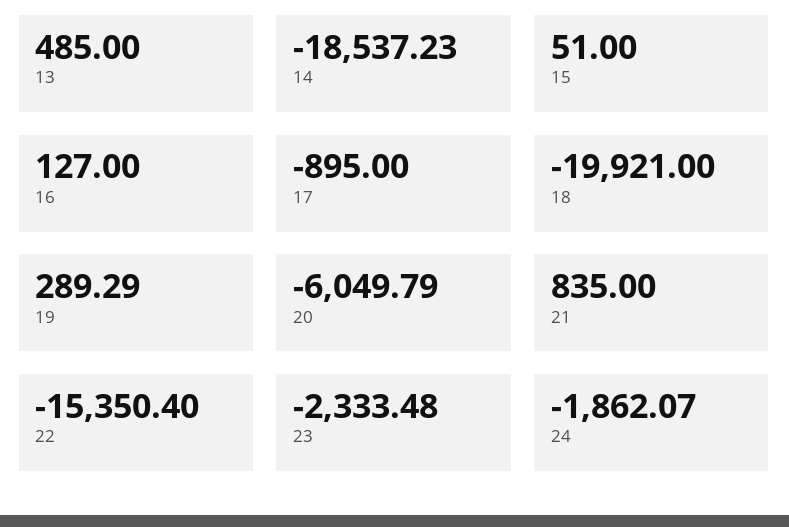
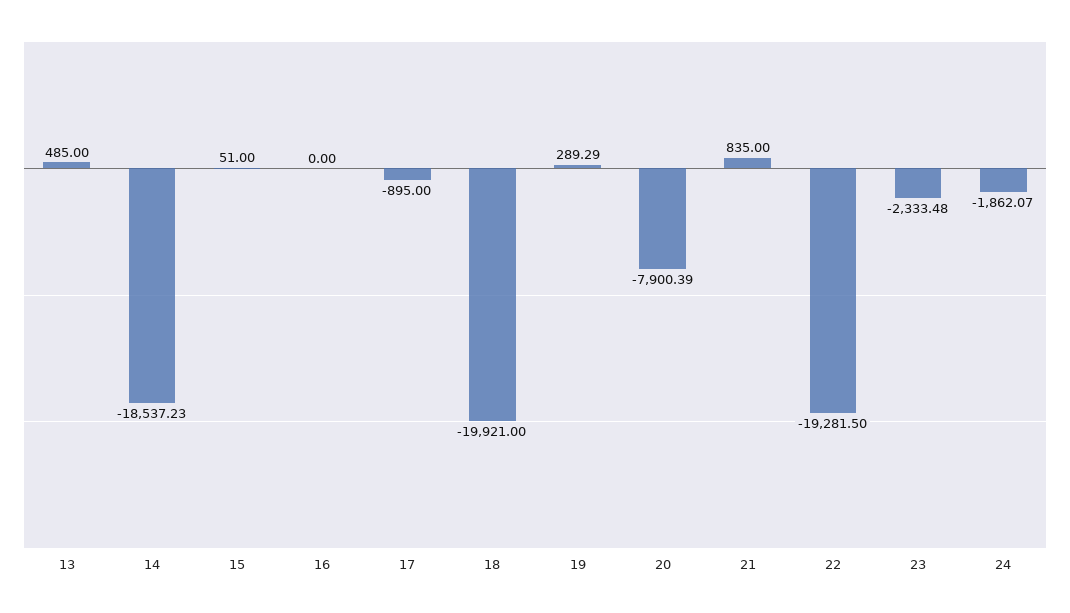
  {
    "13": 485,
    "14": -18537.23,
    "15": 51,
-   "16": 127,
+   "16": 0,
    "17": -895,
    "18": -19921,
    "19": 289.29,
-   "20": -6049.79,
+   "20": -7900.39,
    "21": 835,
-   "22": -15350.4,
+   "22": -19281.5,
    "23": -2333.48,
    "24": -1862.07
  }

